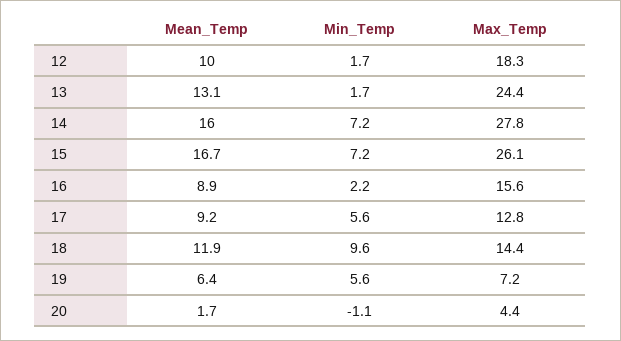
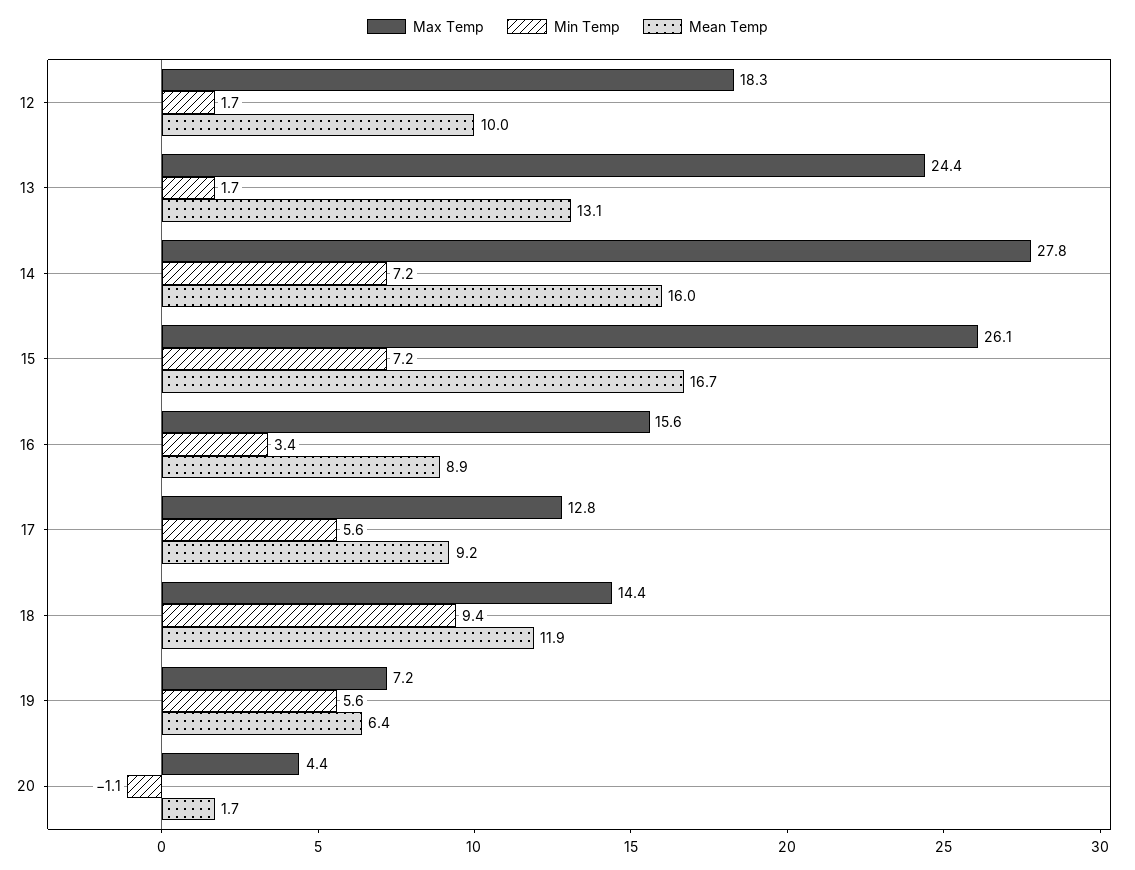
  {
    "Mean_Temp": {
      "12": 10,
      "13": 13.1,
      "14": 16,
      "15": 16.7,
      "16": 8.9,
      "17": 9.2,
      "18": 11.9,
      "19": 6.4,
      "20": 1.7
    },
    "Min_Temp": {
      "12": 1.7,
      "13": 1.7,
      "14": 7.2,
      "15": 7.2,
-     "16": 2.2,
+     "16": 3.4,
      "17": 5.6,
-     "18": 9.6,
+     "18": 9.4,
      "19": 5.6,
      "20": -1.1
    },
    "Max_Temp": {
      "12": 18.3,
      "13": 24.4,
      "14": 27.8,
      "15": 26.1,
      "16": 15.6,
      "17": 12.8,
      "18": 14.4,
      "19": 7.2,
      "20": 4.4
    }
  }

